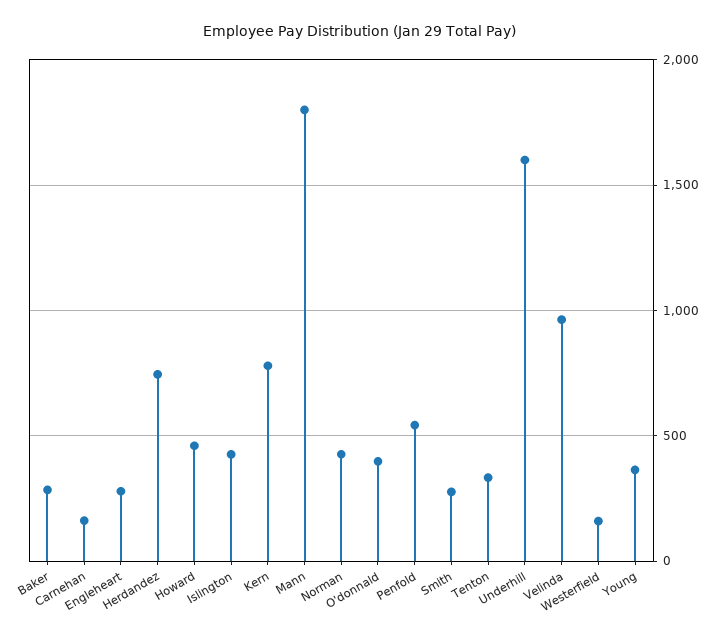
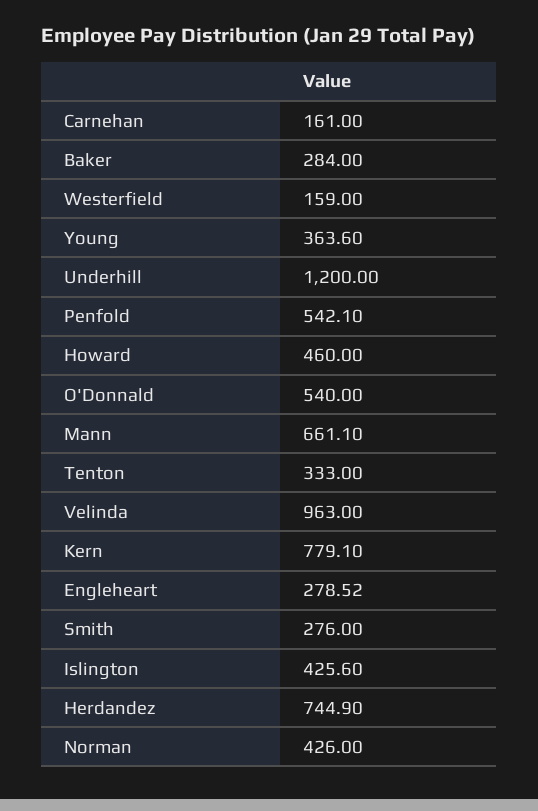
  {
    "Baker": 284,
    "Carnehan": 161,
    "Engleheart": 278.52,
    "Herdandez": 744.9,
    "Howard": 460,
    "Islington": 425.6,
    "Kern": 779.1,
-   "Mann": 1800,
+   "Mann": 661.1,
    "Norman": 426,
-   "O'donnald": 400,
+   "O'donnald": 540,
    "Penfold": 542.1,
    "Smith": 276,
    "Tenton": 333,
-   "Underhill": 1600,
+   "Underhill": 1200,
    "Velinda": 963,
    "Westerfield": 159,
    "Young": 363.6
  }

